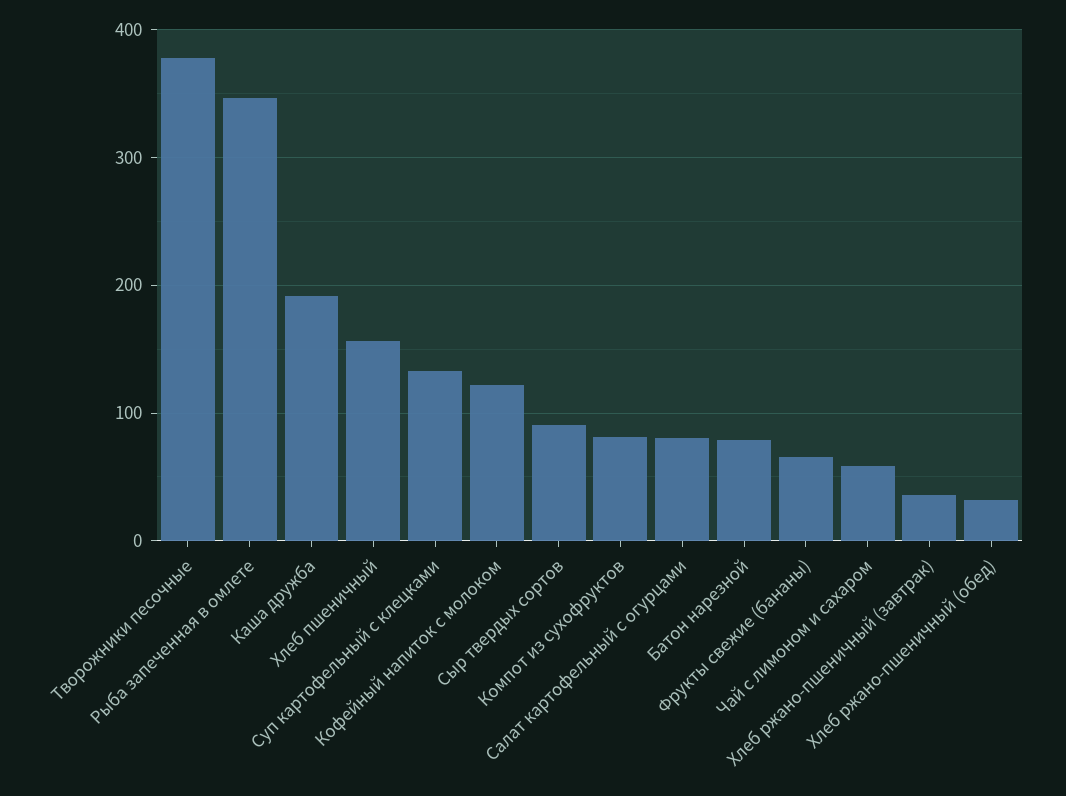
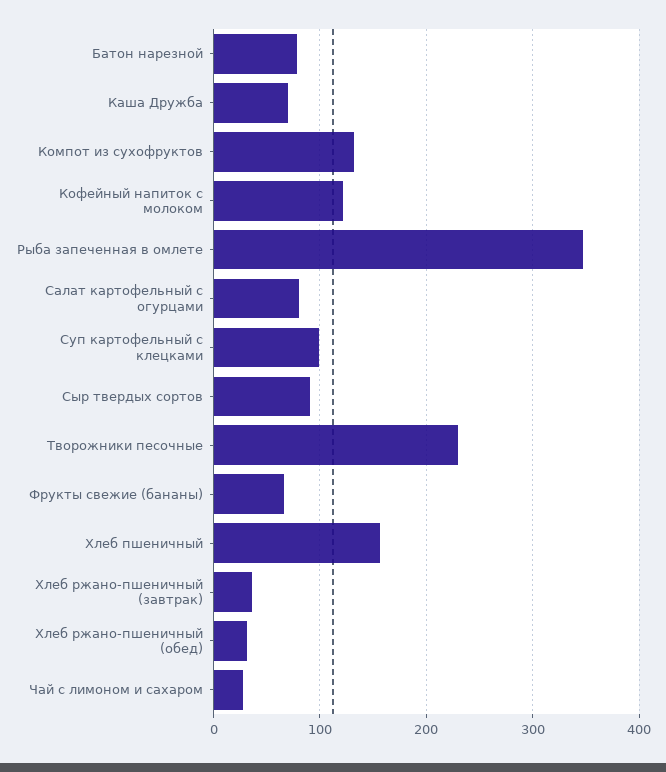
  {
-   "Творожники песочные": 380,
+   "Творожники песочные": 230,
    "Рыба запеченная в омлете": 350,
-   "Каша дружба": 190,
+   "Каша дружба": 70,
    "Хлеб пшеничный": 160,
-   "Суп картофельный с клецками": 130,
+   "Суп картофельный с клецками": 100,
    "Кофейный напиток с молоком": 120,
    "Сыр твердых сортов": 90,
-   "Компот из сухофруктов": 80,
+   "Компот из сухофруктов": 130,
    "Салат картофельный с огурцами": 80,
    "Батон нарезной": 80,
    "Фрукты свежие (бананы)": 70,
-   "Чай с лимоном и сахаром": 60,
+   "Чай с лимоном и сахаром": 30,
    "Хлеб ржано-пшеничный (завтрак)": 40,
    "Хлеб ржано-пшеничный (обед)": 30
  }

